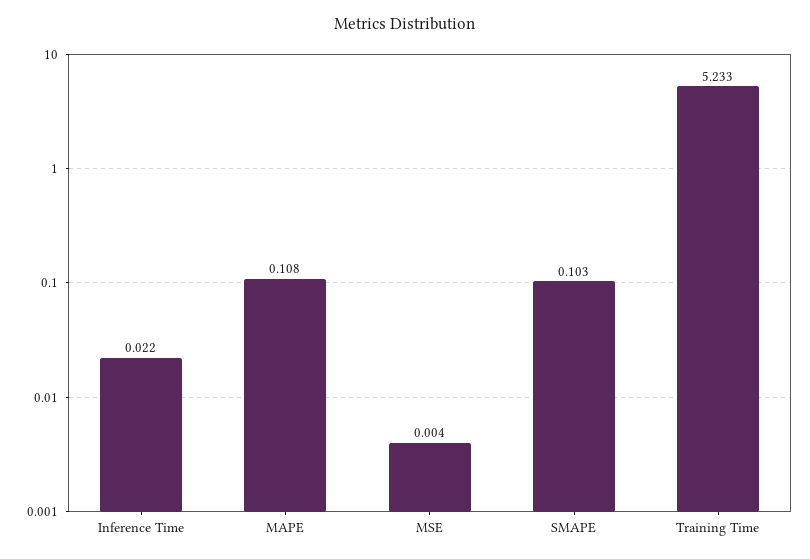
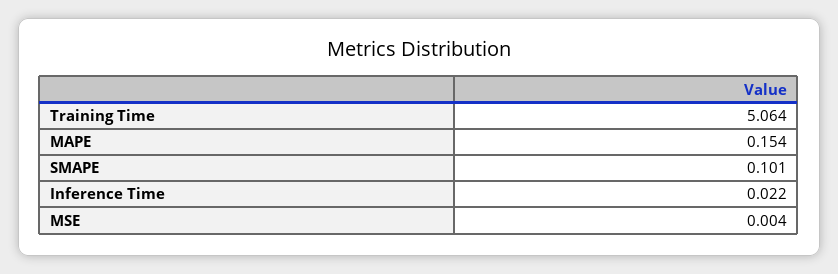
  {
    "Inference Time": 0.022,
-   "MAPE": 0.108,
+   "MAPE": 0.154,
    "MSE": 0.004,
-   "SMAPE": 0.103,
+   "SMAPE": 0.101,
-   "Training Time": 5.233
+   "Training Time": 5.064
  }

